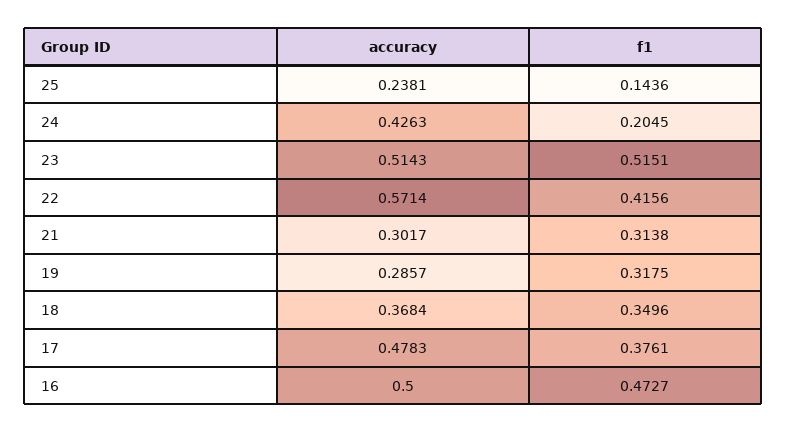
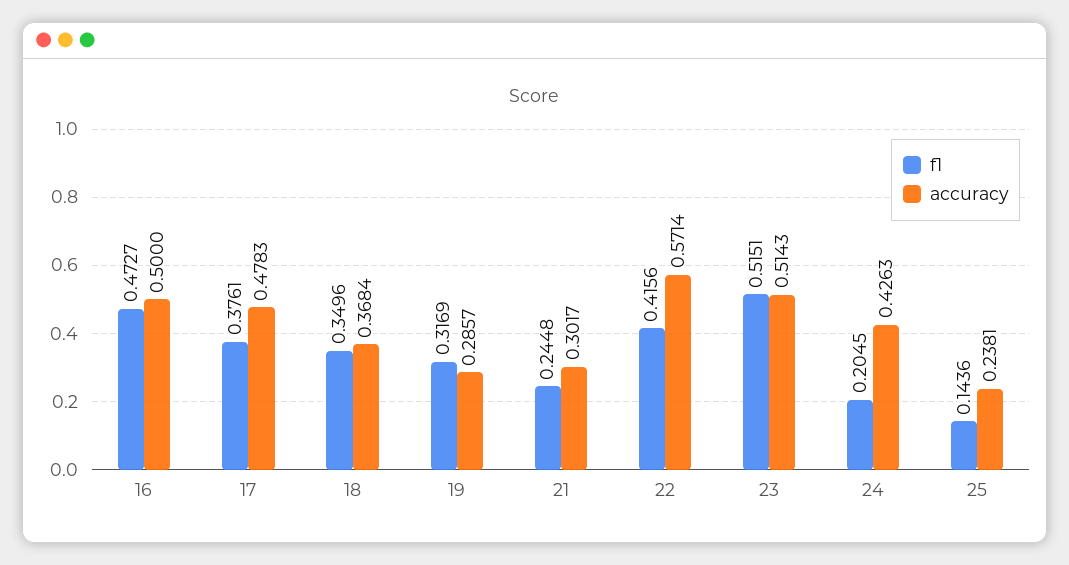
  {
    "accuracy": {
      "25": 0.2381,
      "24": 0.4263,
      "23": 0.5143,
      "22": 0.5714,
      "21": 0.3017,
      "19": 0.2857,
      "18": 0.3684,
      "17": 0.4783,
      "16": 0.5
    },
    "f1": {
      "25": 0.1436,
      "24": 0.2045,
      "23": 0.5151,
      "22": 0.4156,
-     "21": 0.3138,
+     "21": 0.2448,
-     "19": 0.3175,
+     "19": 0.3169,
      "18": 0.3496,
      "17": 0.3761,
      "16": 0.4727
    }
  }

